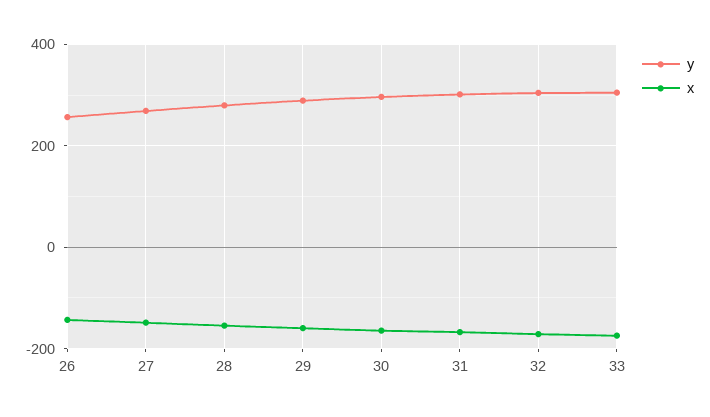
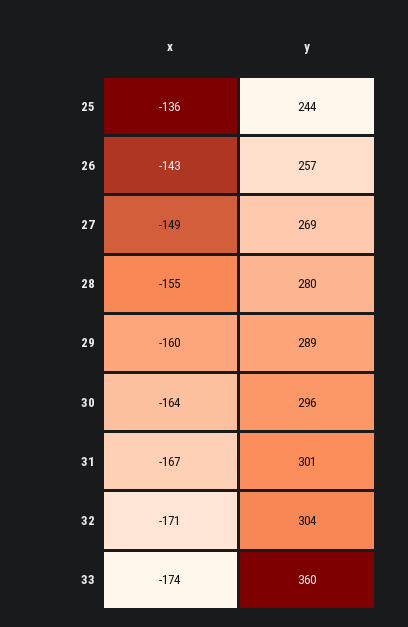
  {
    "y": {
      "26": 257,
      "27": 269,
      "28": 280,
      "29": 289,
      "30": 296,
      "31": 301,
      "32": 304,
-     "33": 300
+     "33": 360,
+     "25": 244
    },
    "x": {
      "26": -143,
      "27": -149,
      "28": -155,
      "29": -160,
      "30": -164,
      "31": -167,
      "32": -171,
-     "33": -174
+     "33": -174,
+     "25": -136
    }
  }

